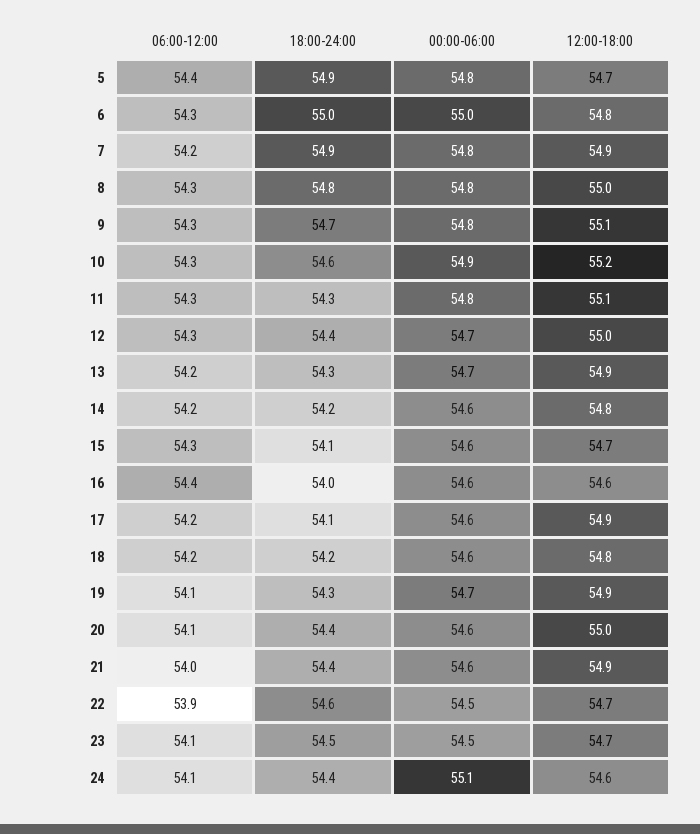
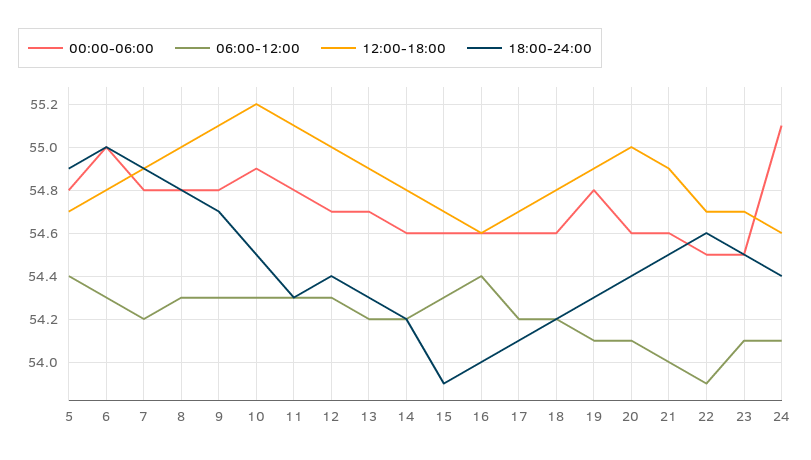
  {
    "06:00-12:00": {
      "5": 54.4,
      "6": 54.3,
      "7": 54.2,
      "8": 54.3,
      "9": 54.3,
      "10": 54.3,
      "11": 54.3,
      "12": 54.3,
      "13": 54.2,
      "14": 54.2,
      "15": 54.3,
      "16": 54.4,
      "17": 54.2,
      "18": 54.2,
      "19": 54.1,
      "20": 54.1,
      "21": 54,
      "22": 53.9,
      "23": 54.1,
      "24": 54.1
    },
    "18:00-24:00": {
      "5": 54.9,
      "6": 55,
      "7": 54.9,
      "8": 54.8,
      "9": 54.7,
-     "10": 54.6,
+     "10": 54.5,
      "11": 54.3,
      "12": 54.4,
      "13": 54.3,
      "14": 54.2,
-     "15": 54.1,
+     "15": 53.9,
      "16": 54,
      "17": 54.1,
      "18": 54.2,
      "19": 54.3,
      "20": 54.4,
-     "21": 54.4,
+     "21": 54.5,
      "22": 54.6,
      "23": 54.5,
      "24": 54.4
    },
    "00:00-06:00": {
      "5": 54.8,
      "6": 55,
      "7": 54.8,
      "8": 54.8,
      "9": 54.8,
      "10": 54.9,
      "11": 54.8,
      "12": 54.7,
      "13": 54.7,
      "14": 54.6,
      "15": 54.6,
      "16": 54.6,
      "17": 54.6,
      "18": 54.6,
-     "19": 54.7,
+     "19": 54.8,
      "20": 54.6,
      "21": 54.6,
      "22": 54.5,
      "23": 54.5,
      "24": 55.1
    },
    "12:00-18:00": {
      "5": 54.7,
      "6": 54.8,
      "7": 54.9,
      "8": 55,
      "9": 55.1,
      "10": 55.2,
      "11": 55.1,
      "12": 55,
      "13": 54.9,
      "14": 54.8,
      "15": 54.7,
      "16": 54.6,
-     "17": 54.9,
+     "17": 54.7,
      "18": 54.8,
      "19": 54.9,
      "20": 55,
      "21": 54.9,
      "22": 54.7,
      "23": 54.7,
      "24": 54.6
    }
  }

